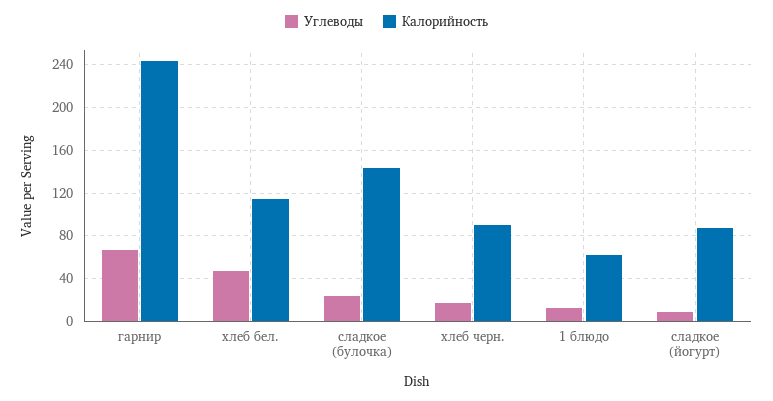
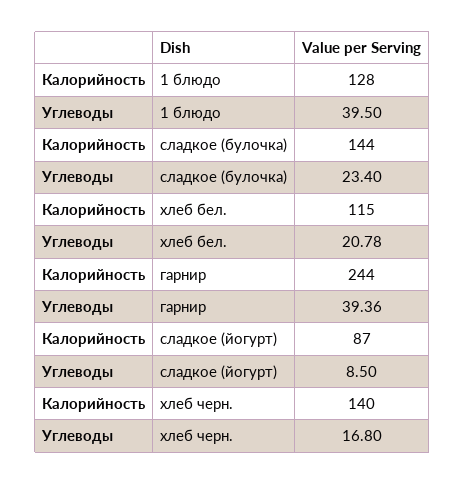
  {
    "Углеводы": {
-     "гарнир": 70,
+     "гарнир": 39.36,
-     "хлеб бел.": 50,
+     "хлеб бел.": 20.78,
      "сладкое (булочка)": 23.4,
      "хлеб черн.": 16.8,
-     "1 блюдо": 10,
+     "1 блюдо": 39.5,
      "сладкое (йогурт)": 8.5
    },
    "Калорийность": {
      "гарнир": 244,
      "хлеб бел.": 115,
      "сладкое (булочка)": 144,
-     "хлеб черн.": 90,
+     "хлеб черн.": 140,
-     "1 блюдо": 60,
+     "1 блюдо": 128,
      "сладкое (йогурт)": 87
    }
  }

